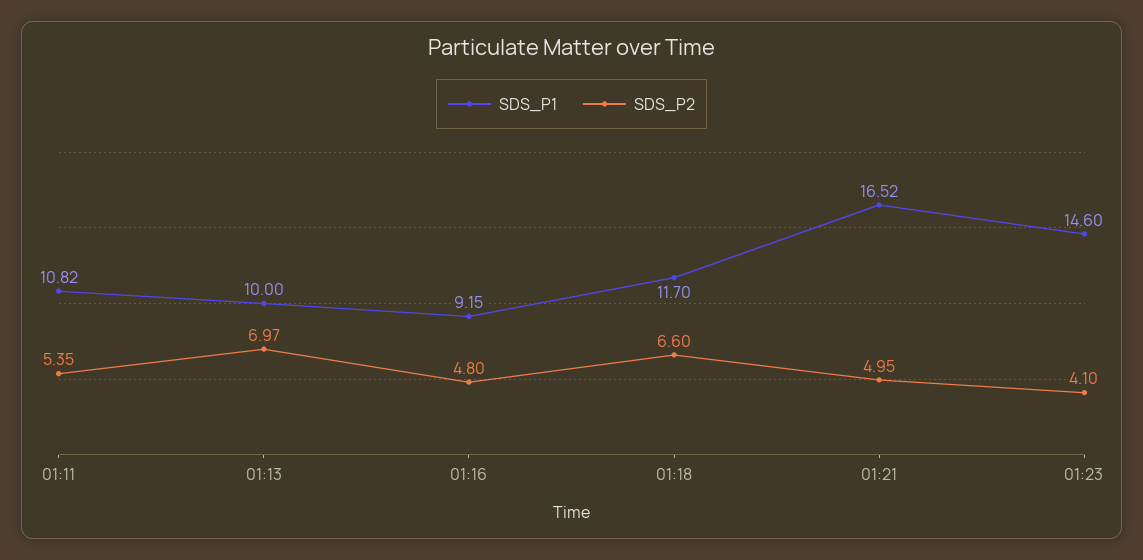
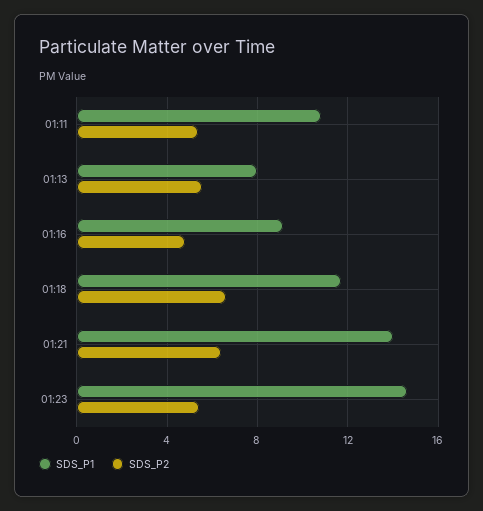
  {
    "SDS_P1": {
      "01:11": 10.82,
-     "01:13": 10,
+     "01:13": 8,
      "01:16": 9.15,
      "01:18": 11.7,
-     "01:21": 16.52,
+     "01:21": 14,
      "01:23": 14.6
    },
    "SDS_P2": {
      "01:11": 5.35,
-     "01:13": 6.97,
+     "01:13": 5.5,
      "01:16": 4.8,
      "01:18": 6.6,
-     "01:21": 4.95,
+     "01:21": 6.5,
-     "01:23": 4.1
+     "01:23": 5.5
    }
  }

